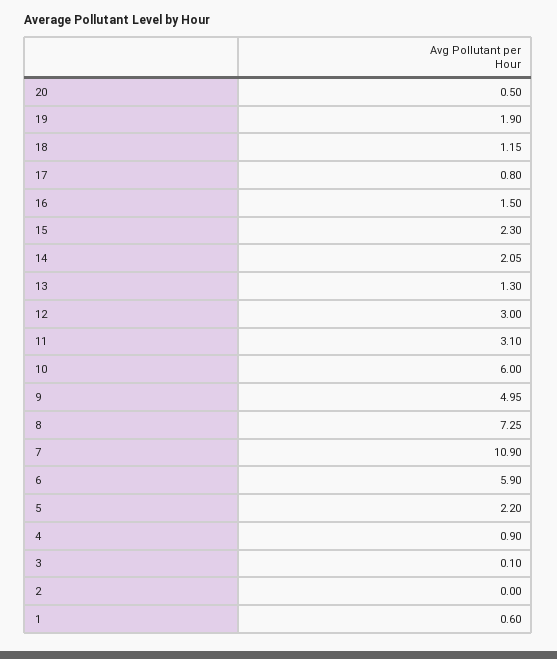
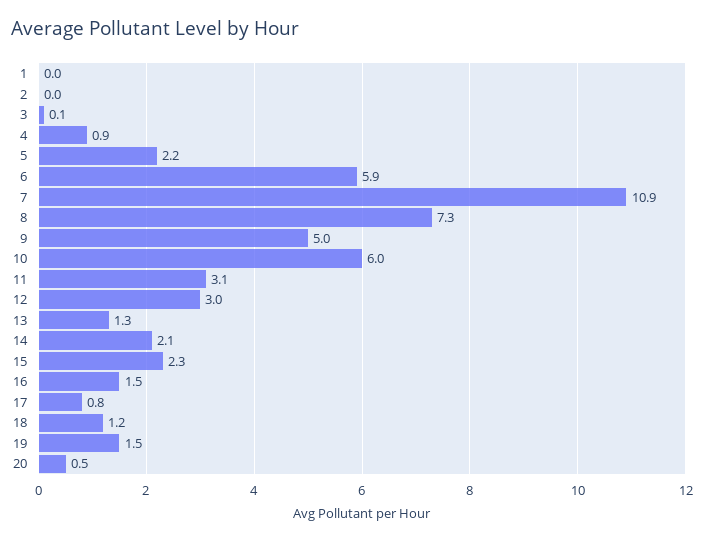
  {
    "20": 0.5,
-   "19": 1.9,
+   "19": 1.5,
    "18": 1.15,
    "17": 0.8,
    "16": 1.5,
    "15": 2.3,
    "14": 2.05,
    "13": 1.3,
    "12": 3,
    "11": 3.1,
    "10": 6,
    "9": 4.95,
    "8": 7.25,
    "7": 10.9,
    "6": 5.9,
    "5": 2.2,
    "4": 0.9,
    "3": 0.1,
    "2": 0,
-   "1": 0.6
+   "1": 0
  }

